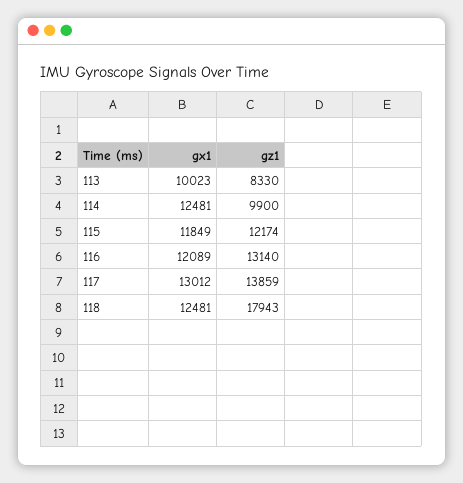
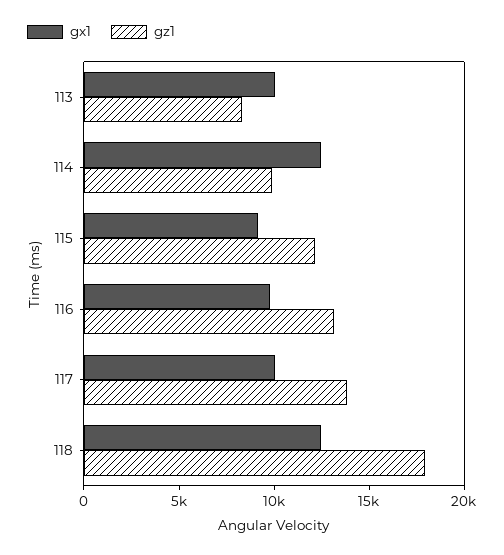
  {
    "gx1": {
      "113": 10023,
      "114": 12481,
-     "115": 11849,
+     "115": 9000,
-     "116": 12089,
+     "116": 10000,
-     "117": 13012,
+     "117": 10000,
      "118": 12481
    },
    "gz1": {
      "113": 8330,
      "114": 9900,
      "115": 12174,
      "116": 13140,
      "117": 13859,
      "118": 17943
    }
  }

